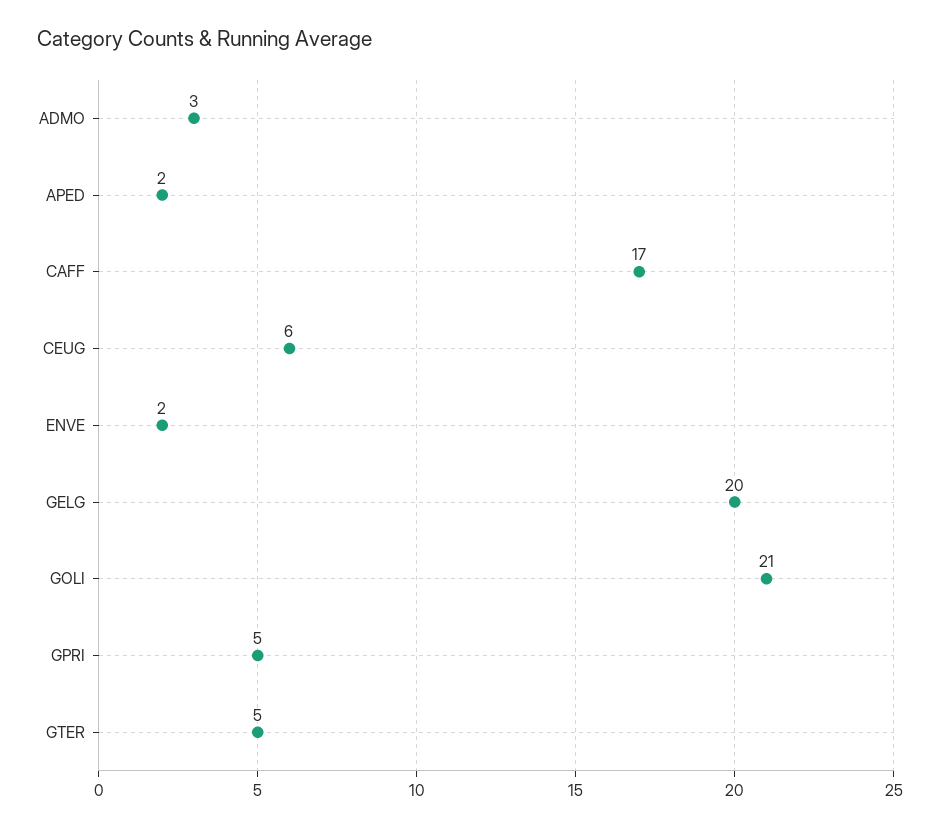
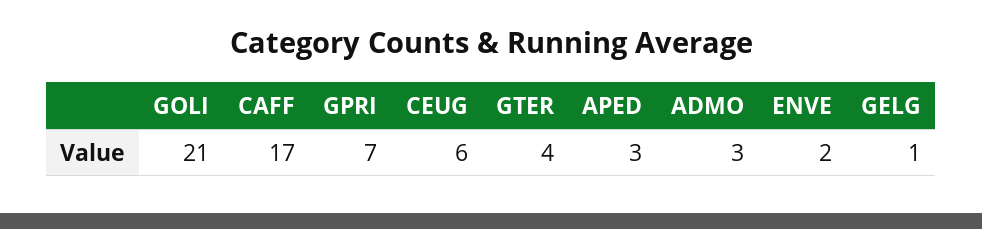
  {
    "ADMO": 3,
-   "APED": 2,
+   "APED": 3,
    "CAFF": 17,
    "CEUG": 6,
    "ENVE": 2,
-   "GELG": 20,
+   "GELG": 1,
    "GOLI": 21,
-   "GPRI": 5,
+   "GPRI": 7,
-   "GTER": 5
+   "GTER": 4
  }

